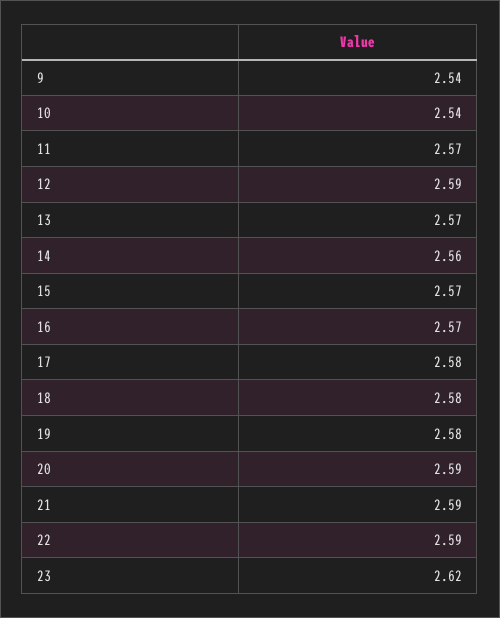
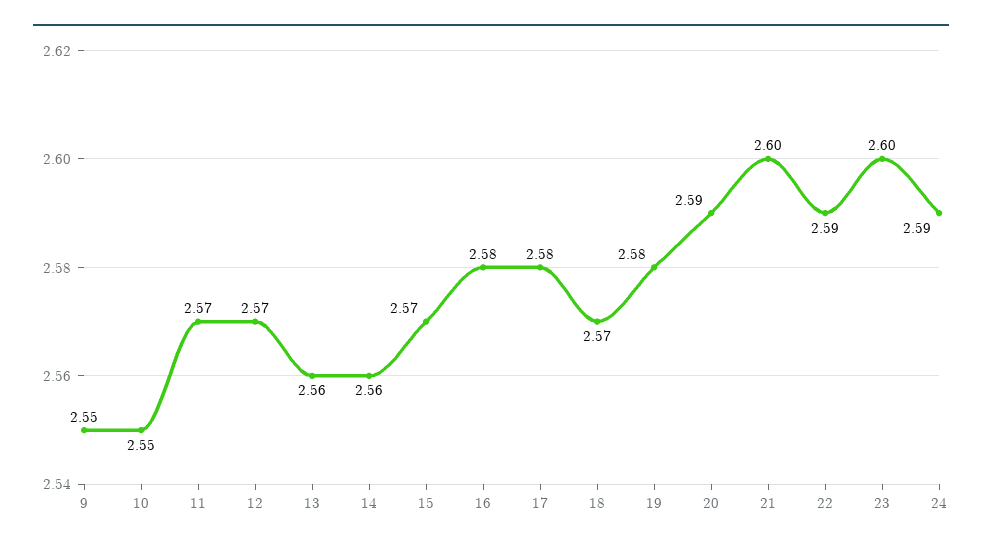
  {
-   "9": 2.54,
+   "9": 2.55,
-   "10": 2.54,
+   "10": 2.55,
    "11": 2.57,
-   "12": 2.59,
+   "12": 2.57,
-   "13": 2.57,
+   "13": 2.56,
    "14": 2.56,
    "15": 2.57,
-   "16": 2.57,
+   "16": 2.58,
    "17": 2.58,
-   "18": 2.58,
+   "18": 2.57,
    "19": 2.58,
    "20": 2.59,
-   "21": 2.59,
+   "21": 2.6,
    "22": 2.59,
-   "23": 2.62
+   "23": 2.6,
+   "24": 2.59
  }

